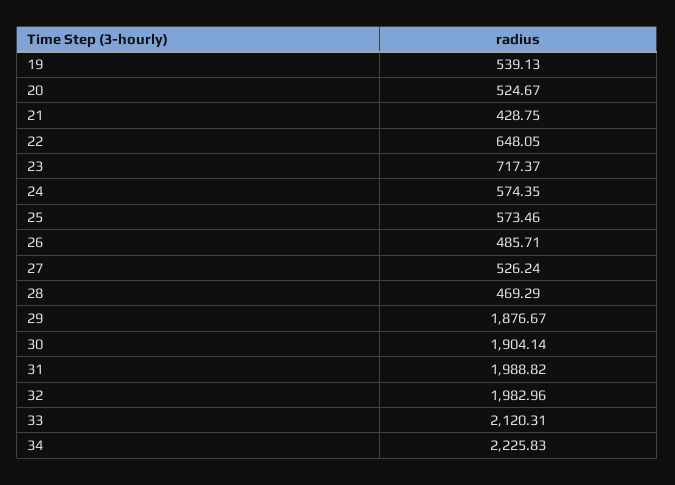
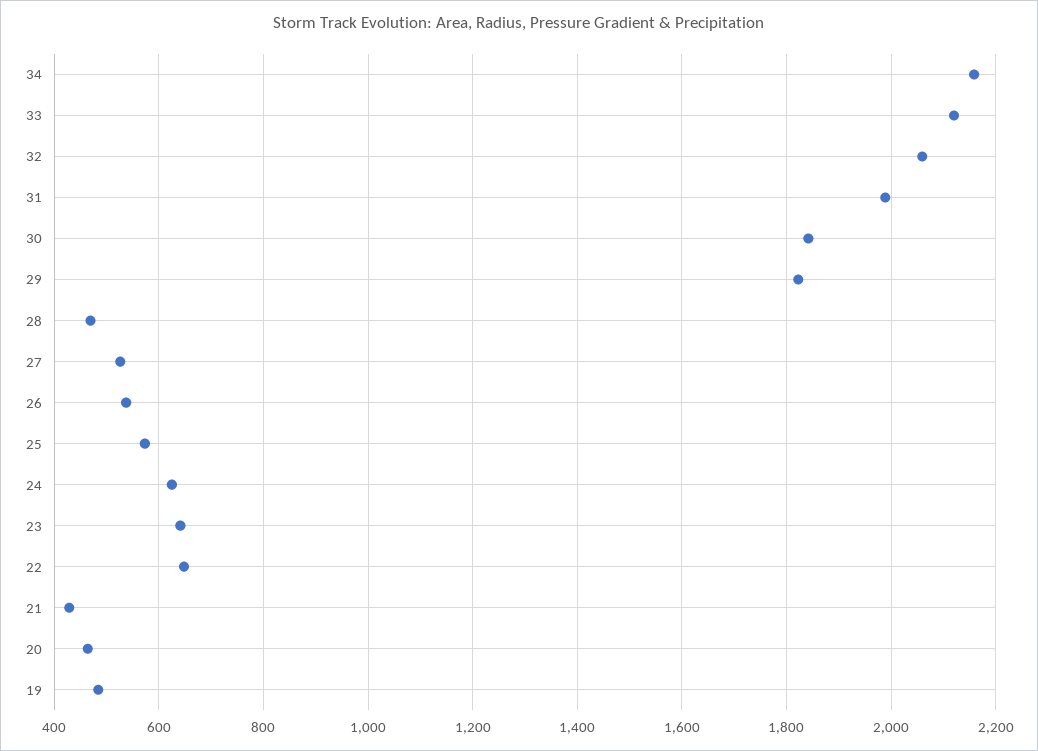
  {
-   "19": 539.13,
+   "19": 480,
-   "20": 524.67,
+   "20": 460,
    "21": 428.75,
    "22": 648.05,
-   "23": 717.37,
+   "23": 640,
-   "24": 574.35,
+   "24": 620,
    "25": 573.46,
-   "26": 485.71,
+   "26": 540,
    "27": 526.24,
    "28": 469.29,
-   "29": 1876.67,
+   "29": 1820,
-   "30": 1904.14,
+   "30": 1840,
    "31": 1988.82,
-   "32": 1982.96,
+   "32": 2060,
    "33": 2120.31,
-   "34": 2225.83
+   "34": 2160
  }

